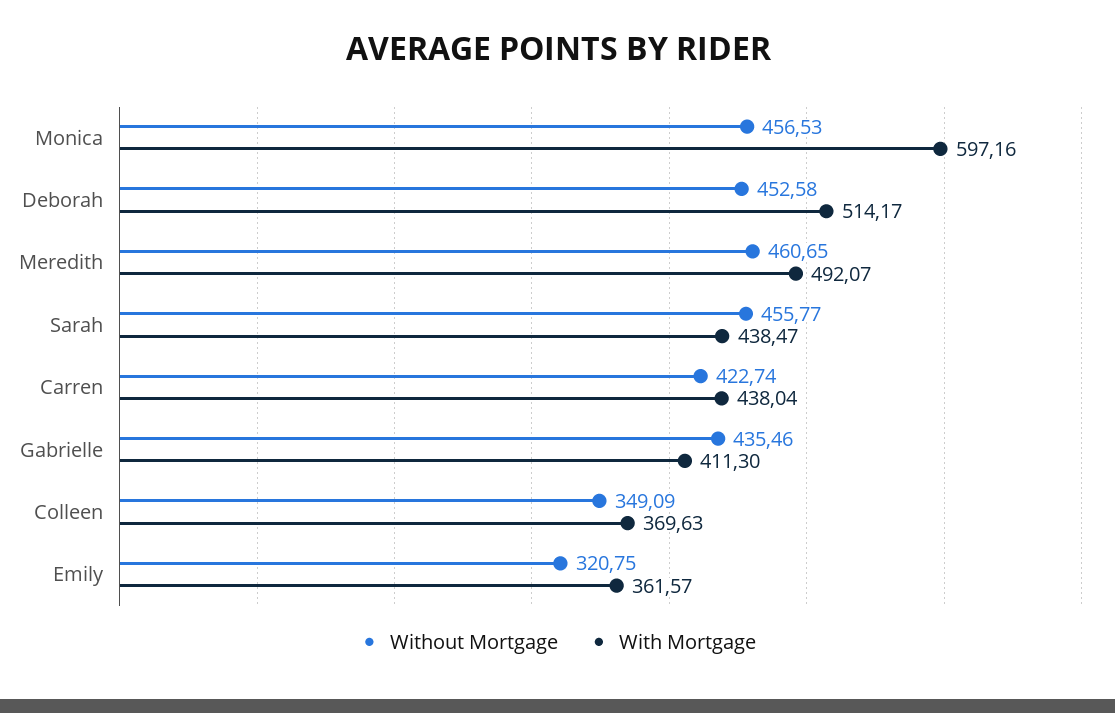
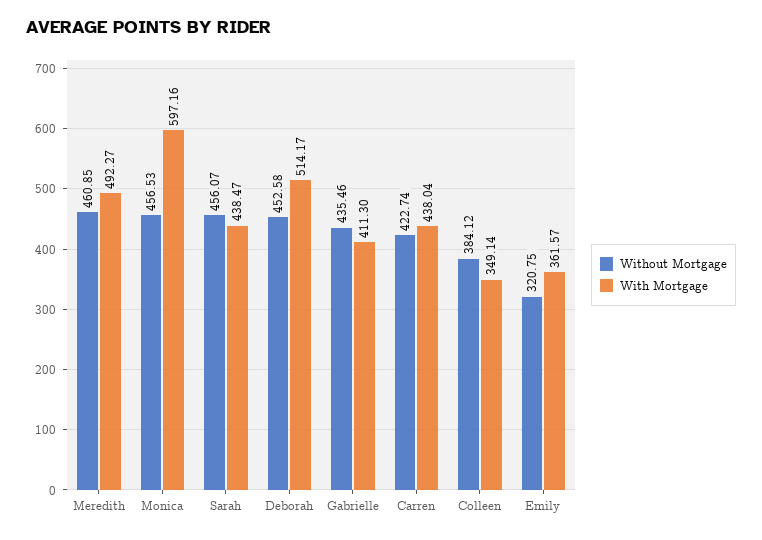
  {
    "Without Mortgage": {
      "Monica": 456.53,
      "Deborah": 452.58,
-     "Meredith": 460.65,
+     "Meredith": 460.85,
-     "Sarah": 455.77,
+     "Sarah": 456.07,
      "Carren": 422.74,
      "Gabrielle": 435.46,
-     "Colleen": 349.09,
+     "Colleen": 384.12,
      "Emily": 320.75
    },
    "With Mortgage": {
      "Monica": 597.16,
      "Deborah": 514.17,
-     "Meredith": 492.07,
+     "Meredith": 492.27,
      "Sarah": 438.47,
      "Carren": 438.04,
      "Gabrielle": 411.3,
-     "Colleen": 369.63,
+     "Colleen": 349.14,
      "Emily": 361.57
    }
  }

